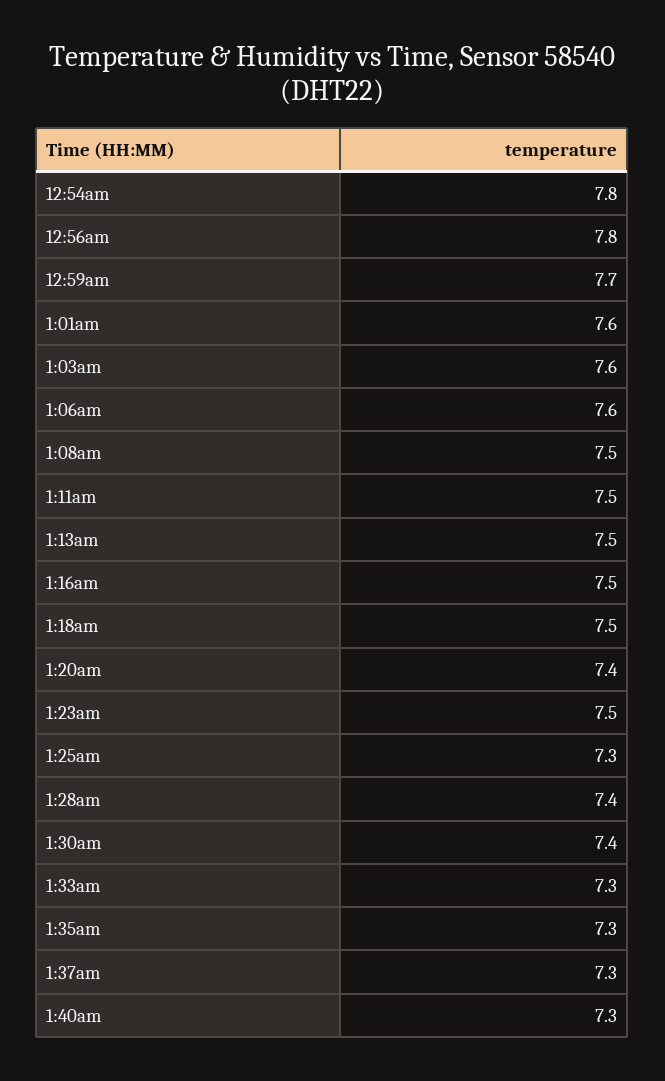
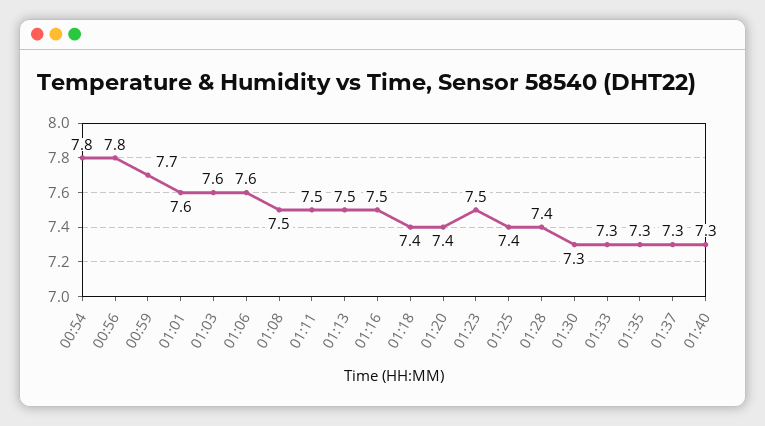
  {
    "12:54am": 7.8,
    "12:56am": 7.8,
    "12:59am": 7.7,
    "1:01am": 7.6,
    "1:03am": 7.6,
    "1:06am": 7.6,
    "1:08am": 7.5,
    "1:11am": 7.5,
    "1:13am": 7.5,
    "1:16am": 7.5,
-   "1:18am": 7.5,
+   "1:18am": 7.4,
    "1:20am": 7.4,
    "1:23am": 7.5,
-   "1:25am": 7.3,
+   "1:25am": 7.4,
    "1:28am": 7.4,
-   "1:30am": 7.4,
+   "1:30am": 7.3,
    "1:33am": 7.3,
    "1:35am": 7.3,
    "1:37am": 7.3,
    "1:40am": 7.3
  }

